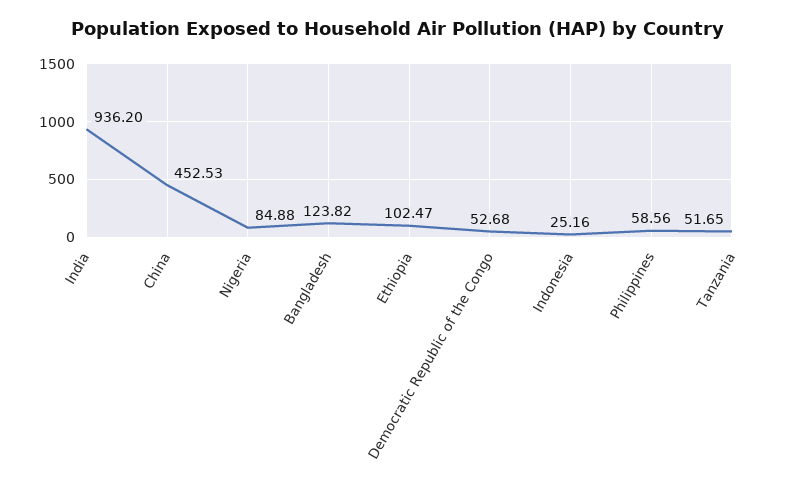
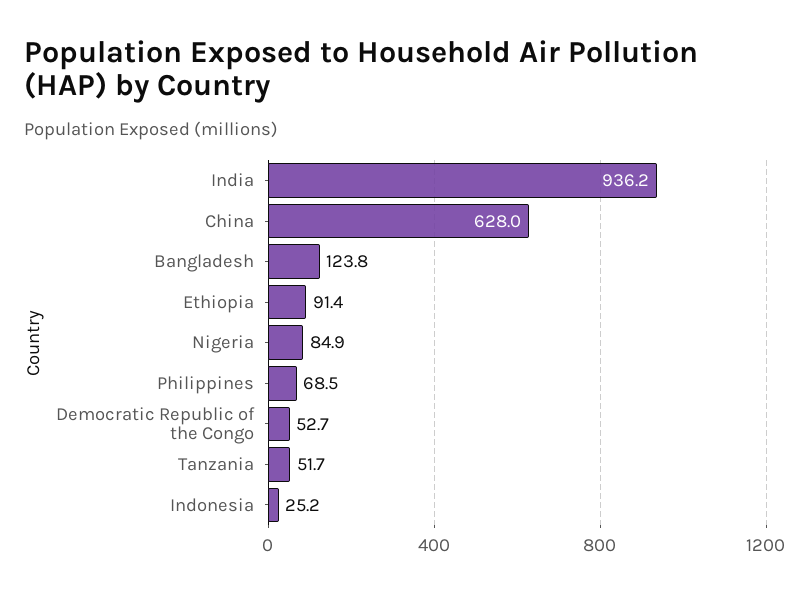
  {
    "India": 936.2,
-   "China": 452.53,
+   "China": 628,
    "Nigeria": 84.88,
    "Bangladesh": 123.82,
-   "Ethiopia": 102.47,
+   "Ethiopia": 91.4,
    "Democratic Republic of the Congo": 52.68,
    "Indonesia": 25.16,
-   "Philippines": 58.56,
+   "Philippines": 68.5,
    "Tanzania": 51.65
  }

